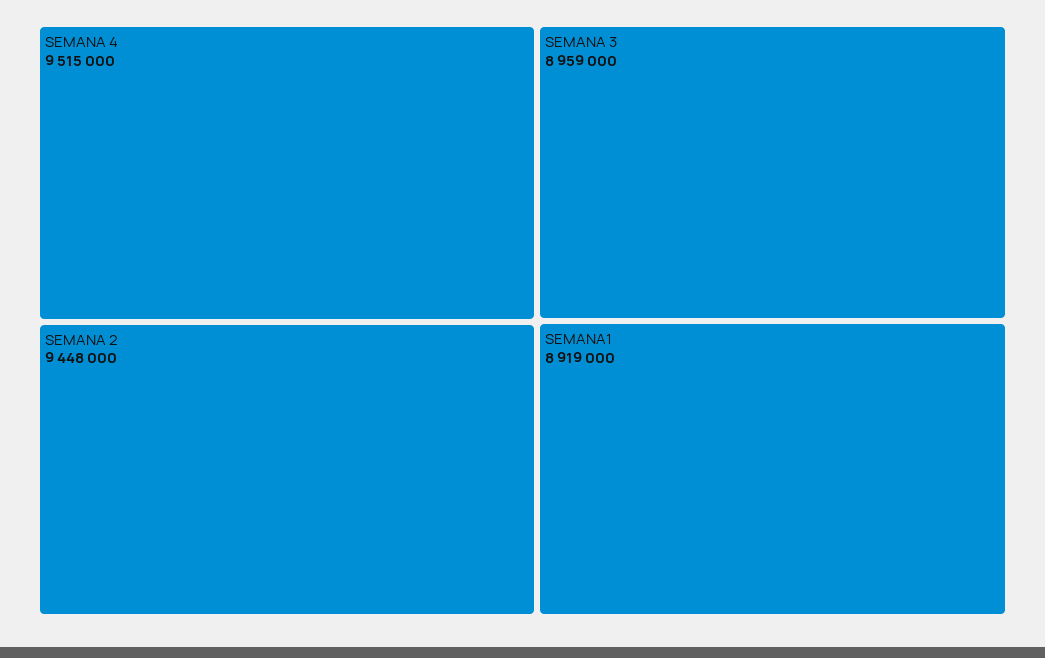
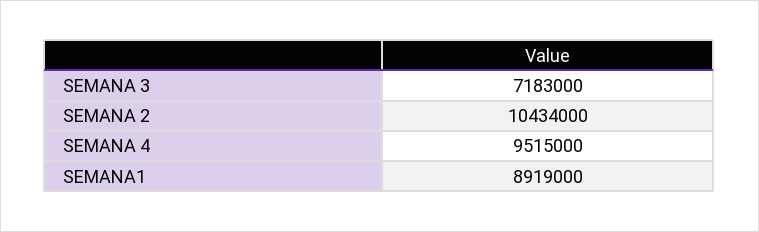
  {
    "SEMANA 4": 9515000,
-   "SEMANA 2": 9448000,
+   "SEMANA 2": 10434000,
-   "SEMANA 3": 8959000,
+   "SEMANA 3": 7183000,
    "SEMANA1": 8919000
  }

